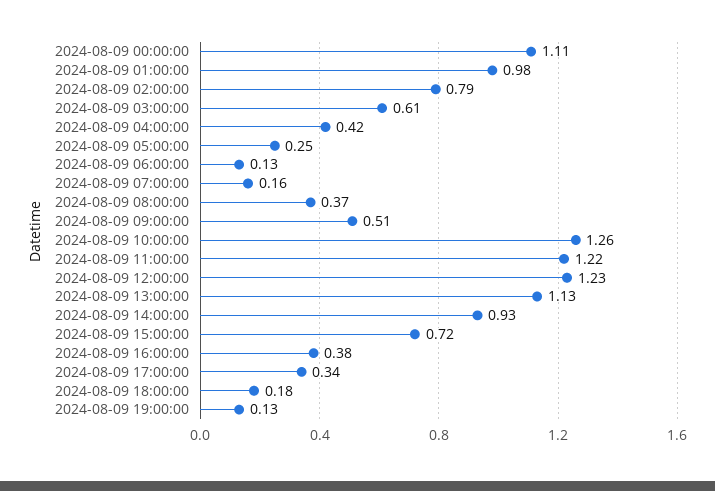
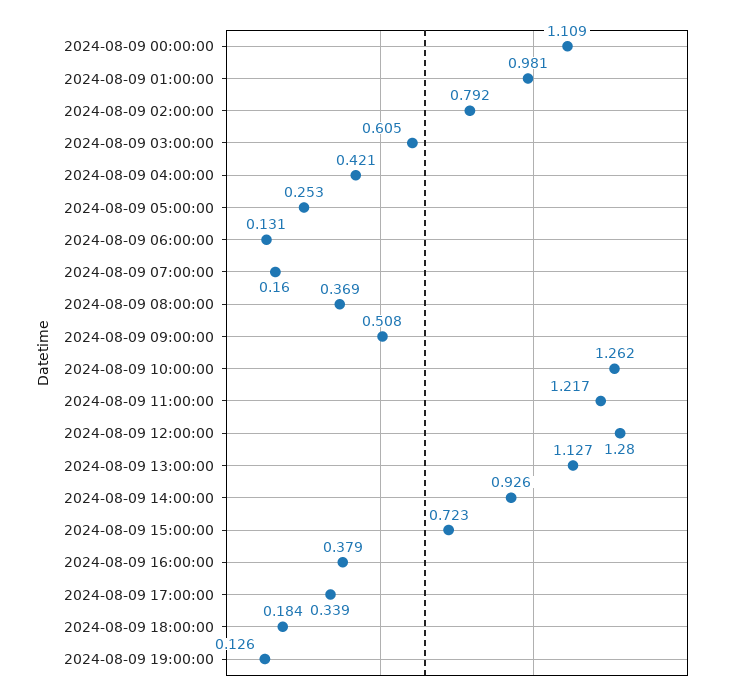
  {
    "2024-08-09 00:00:00": 1.109,
    "2024-08-09 01:00:00": 0.981,
    "2024-08-09 02:00:00": 0.792,
    "2024-08-09 03:00:00": 0.605,
    "2024-08-09 04:00:00": 0.421,
    "2024-08-09 05:00:00": 0.253,
    "2024-08-09 06:00:00": 0.131,
    "2024-08-09 07:00:00": 0.16,
    "2024-08-09 08:00:00": 0.369,
    "2024-08-09 09:00:00": 0.508,
    "2024-08-09 10:00:00": 1.262,
    "2024-08-09 11:00:00": 1.217,
-   "2024-08-09 12:00:00": 1.23,
+   "2024-08-09 12:00:00": 1.28,
    "2024-08-09 13:00:00": 1.127,
    "2024-08-09 14:00:00": 0.926,
    "2024-08-09 15:00:00": 0.723,
    "2024-08-09 16:00:00": 0.379,
    "2024-08-09 17:00:00": 0.339,
    "2024-08-09 18:00:00": 0.184,
    "2024-08-09 19:00:00": 0.126
  }

